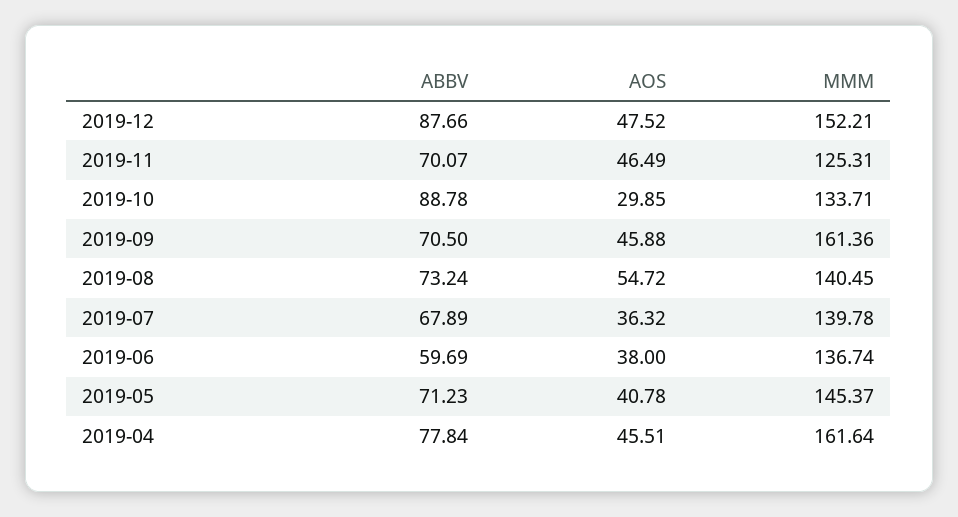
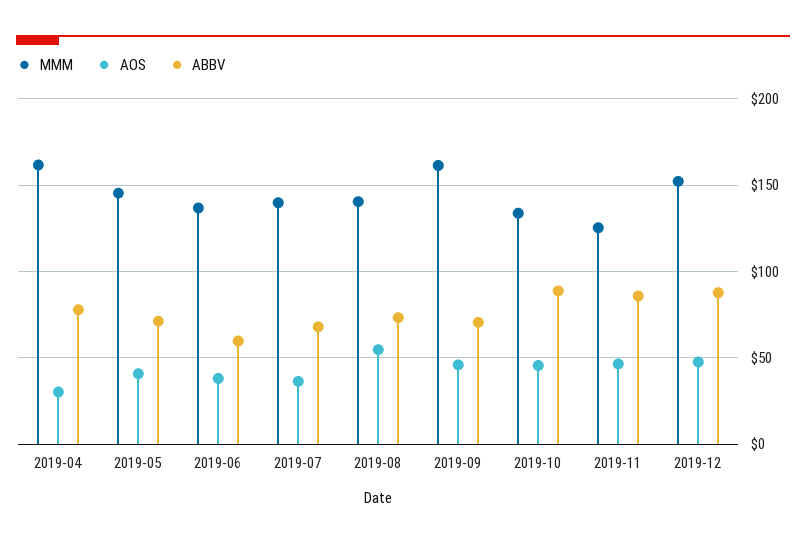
  {
    "ABBV": {
      "2019-12": 87.66,
-     "2019-11": 70.07,
+     "2019-11": 85,
      "2019-10": 88.78,
      "2019-09": 70.5,
      "2019-08": 73.24,
      "2019-07": 67.89,
      "2019-06": 59.69,
      "2019-05": 71.23,
      "2019-04": 77.84
    },
    "AOS": {
      "2019-12": 47.52,
      "2019-11": 46.49,
-     "2019-10": 29.85,
+     "2019-10": 45,
      "2019-09": 45.88,
      "2019-08": 54.72,
      "2019-07": 36.32,
      "2019-06": 38,
      "2019-05": 40.78,
-     "2019-04": 45.51
+     "2019-04": 30
    },
    "MMM": {
      "2019-12": 152.21,
      "2019-11": 125.31,
      "2019-10": 133.71,
      "2019-09": 161.36,
      "2019-08": 140.45,
      "2019-07": 139.78,
      "2019-06": 136.74,
      "2019-05": 145.37,
      "2019-04": 161.64
    }
  }

